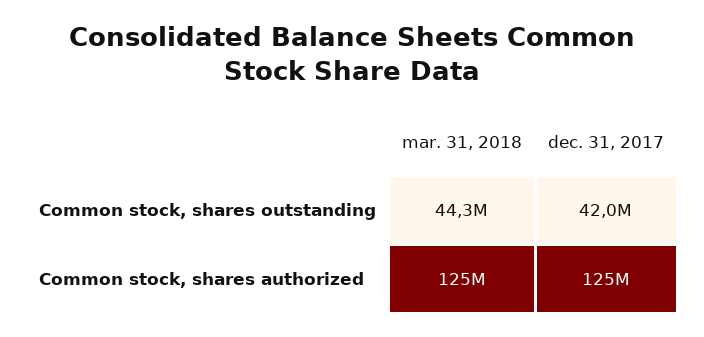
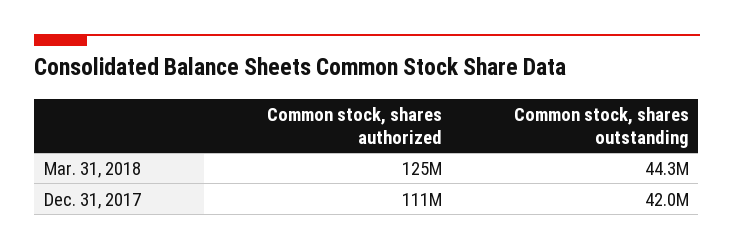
  {
    "mar. 31, 2018": {
      "Common stock, shares outstanding": 44300000,
      "Common stock, shares authorized": 125000000
    },
    "dec. 31, 2017": {
      "Common stock, shares outstanding": 42000000,
-     "Common stock, shares authorized": 125000000
+     "Common stock, shares authorized": 111000000
    }
  }

